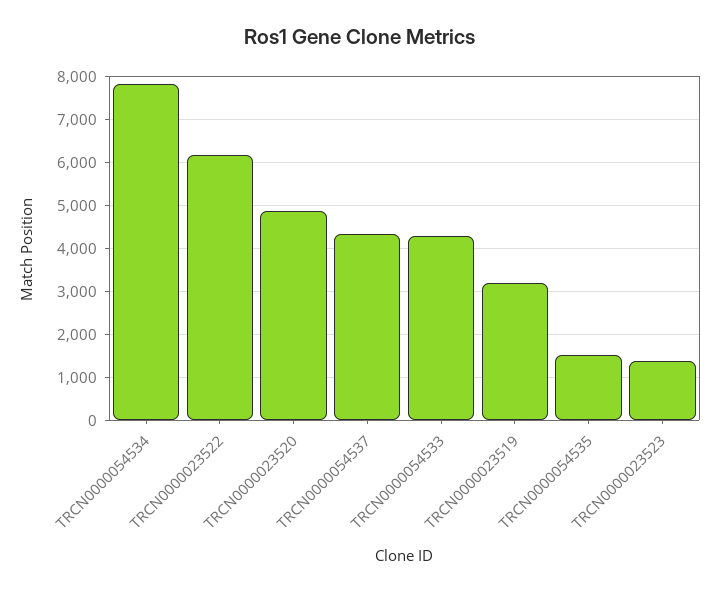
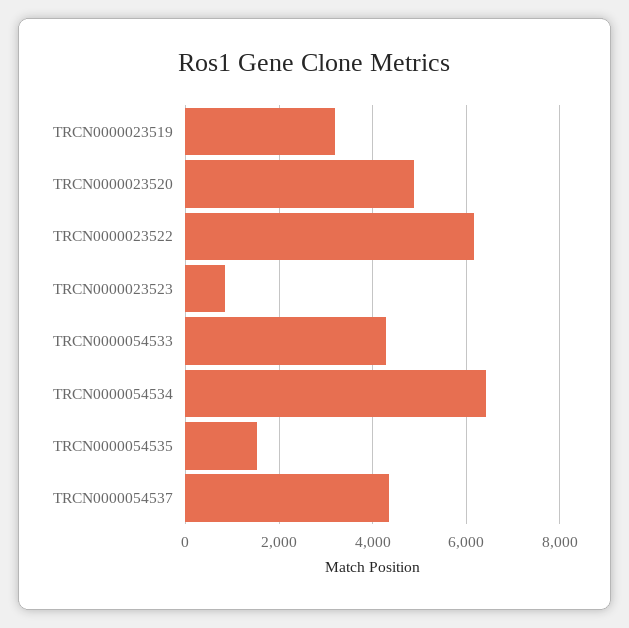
  {
-   "TRCN0000054534": 7800,
+   "TRCN0000054534": 6400,
    "TRCN0000023522": 6200,
    "TRCN0000023520": 4800,
    "TRCN0000054537": 4400,
    "TRCN0000054533": 4200,
    "TRCN0000023519": 3200,
    "TRCN0000054535": 1600,
-   "TRCN0000023523": 1400
+   "TRCN0000023523": 800
  }

